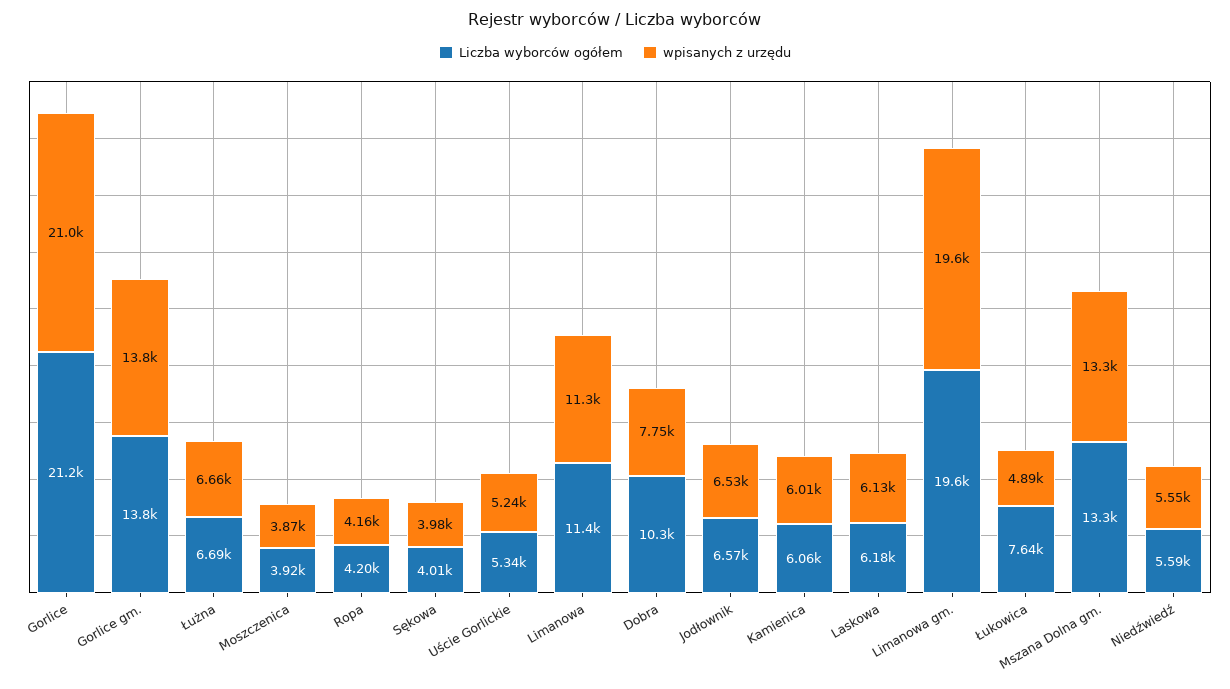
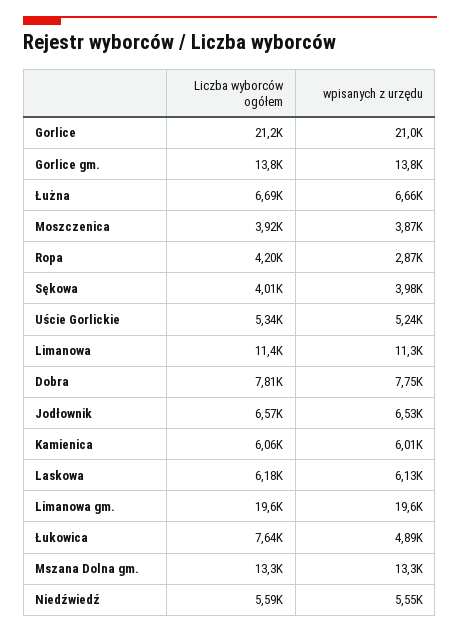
  {
    "Liczba wyborców ogółem": {
      "Gorlice": 21200,
      "Gorlice gm.": 13800,
      "Łużna": 6690,
      "Moszczenica": 3920,
      "Ropa": 4200,
      "Sękowa": 4010,
      "Uście Gorlickie": 5340,
      "Limanowa": 11400,
-     "Dobra": 10300,
+     "Dobra": 7810,
      "Jodłownik": 6570,
      "Kamienica": 6060,
      "Laskowa": 6180,
      "Limanowa gm.": 19600,
      "Łukowica": 7640,
      "Mszana Dolna gm.": 13300,
      "Niedźwiedź": 5590
    },
    "wpisanych z urzędu": {
      "Gorlice": 21000,
      "Gorlice gm.": 13800,
      "Łużna": 6660,
      "Moszczenica": 3870,
-     "Ropa": 4160,
+     "Ropa": 2870,
      "Sękowa": 3980,
      "Uście Gorlickie": 5240,
      "Limanowa": 11300,
      "Dobra": 7750,
      "Jodłownik": 6530,
      "Kamienica": 6010,
      "Laskowa": 6130,
      "Limanowa gm.": 19600,
      "Łukowica": 4890,
      "Mszana Dolna gm.": 13300,
      "Niedźwiedź": 5550
    }
  }

